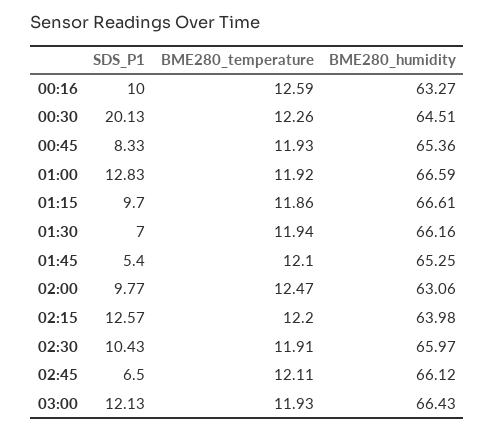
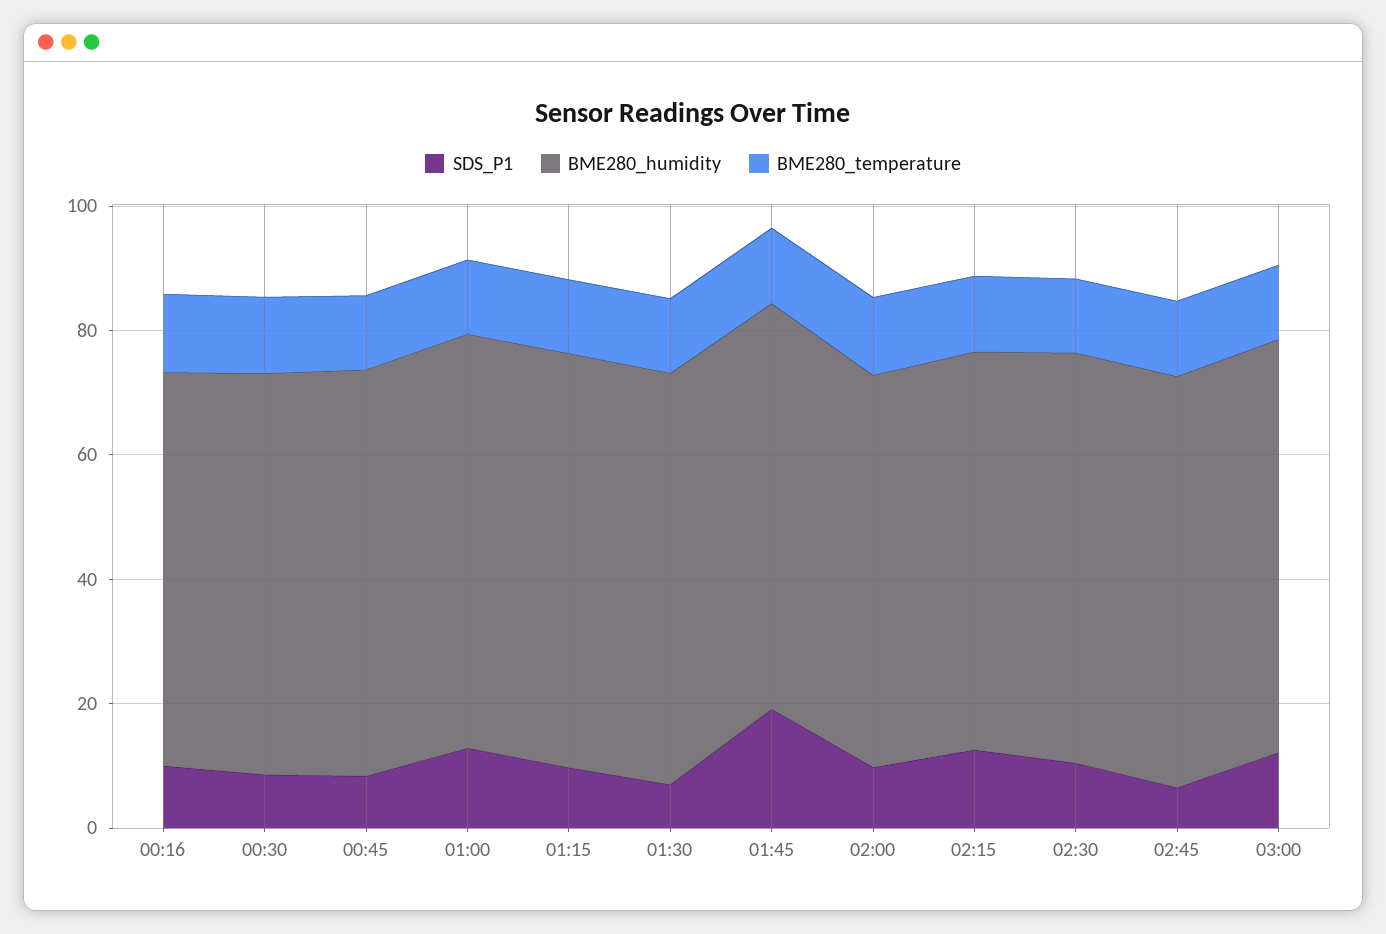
  {
    "SDS_P1": {
      "00:16": 10,
-     "00:30": 20.13,
+     "00:30": 10,
      "00:45": 8.33,
      "01:00": 12.83,
      "01:15": 9.7,
      "01:30": 7,
-     "01:45": 5.4,
+     "01:45": 20,
      "02:00": 9.77,
      "02:15": 12.57,
      "02:30": 10.43,
      "02:45": 6.5,
      "03:00": 12.13
    },
    "BME280_temperature": {
      "00:16": 12.59,
      "00:30": 12.26,
      "00:45": 11.93,
      "01:00": 11.92,
      "01:15": 11.86,
      "01:30": 11.94,
      "01:45": 12.1,
      "02:00": 12.47,
      "02:15": 12.2,
      "02:30": 11.91,
      "02:45": 12.11,
      "03:00": 11.93
    },
    "BME280_humidity": {
      "00:16": 63.27,
      "00:30": 64.51,
      "00:45": 65.36,
      "01:00": 66.59,
      "01:15": 66.61,
      "01:30": 66.16,
      "01:45": 65.25,
      "02:00": 63.06,
      "02:15": 63.98,
      "02:30": 65.97,
      "02:45": 66.12,
      "03:00": 66.43
    }
  }

